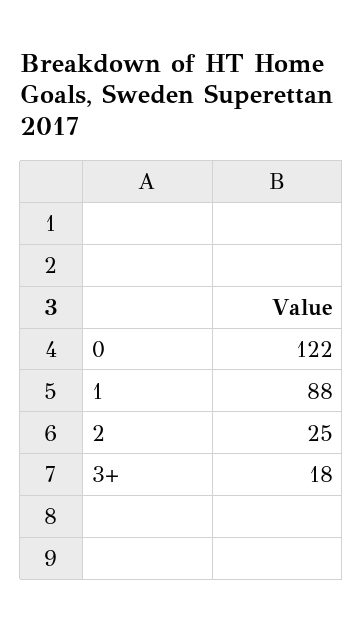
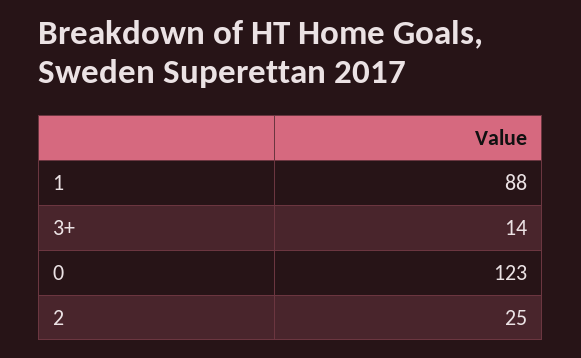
  {
-   "0": 122,
+   "0": 123,
    "1": 88,
    "2": 25,
-   "3+": 18
+   "3+": 14
  }

